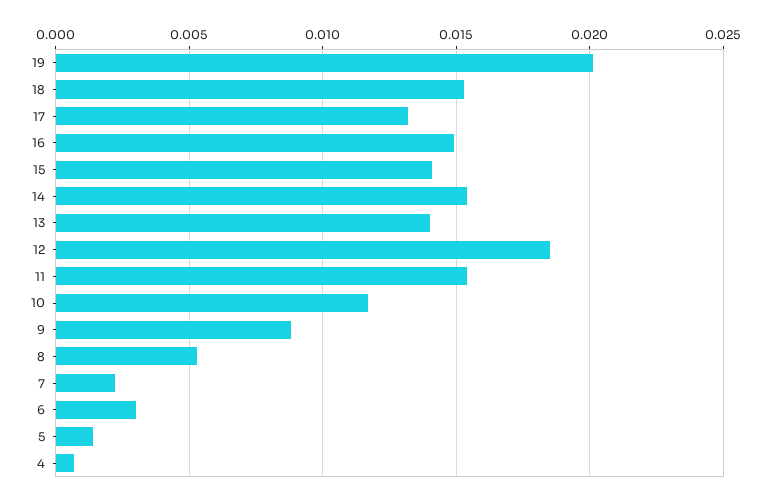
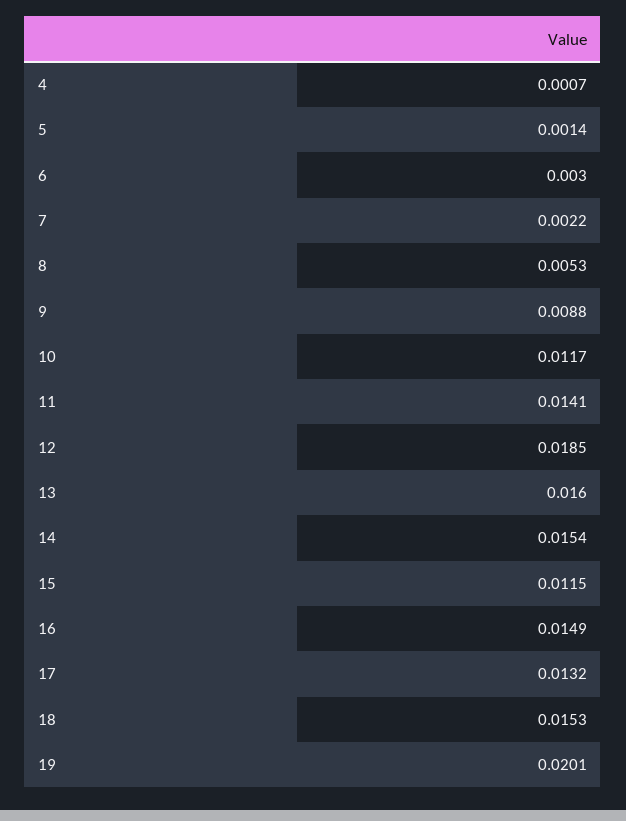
  {
    "19": 0.0201,
    "18": 0.0153,
    "17": 0.0132,
    "16": 0.0149,
-   "15": 0.014,
+   "15": 0.0115,
    "14": 0.0154,
-   "13": 0.014,
+   "13": 0.016,
    "12": 0.0185,
-   "11": 0.0155,
+   "11": 0.0141,
    "10": 0.0117,
    "9": 0.0088,
    "8": 0.0053,
    "7": 0.0022,
    "6": 0.003,
    "5": 0.0014,
    "4": 0.0007
  }

